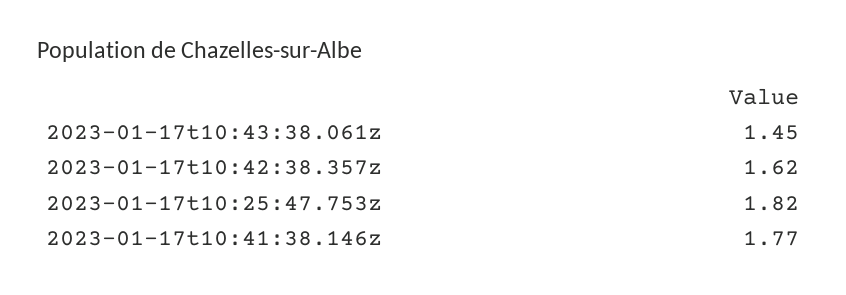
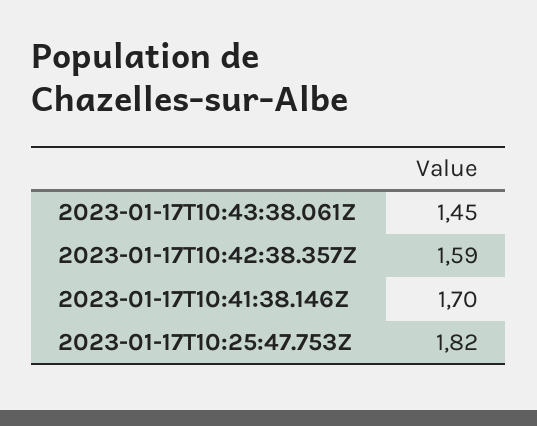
  {
    "2023-01-17t10:43:38.061z": 1.45,
-   "2023-01-17t10:42:38.357z": 1.62,
+   "2023-01-17t10:42:38.357z": 1.59,
    "2023-01-17t10:25:47.753z": 1.82,
-   "2023-01-17t10:41:38.146z": 1.77
+   "2023-01-17t10:41:38.146z": 1.7
  }

